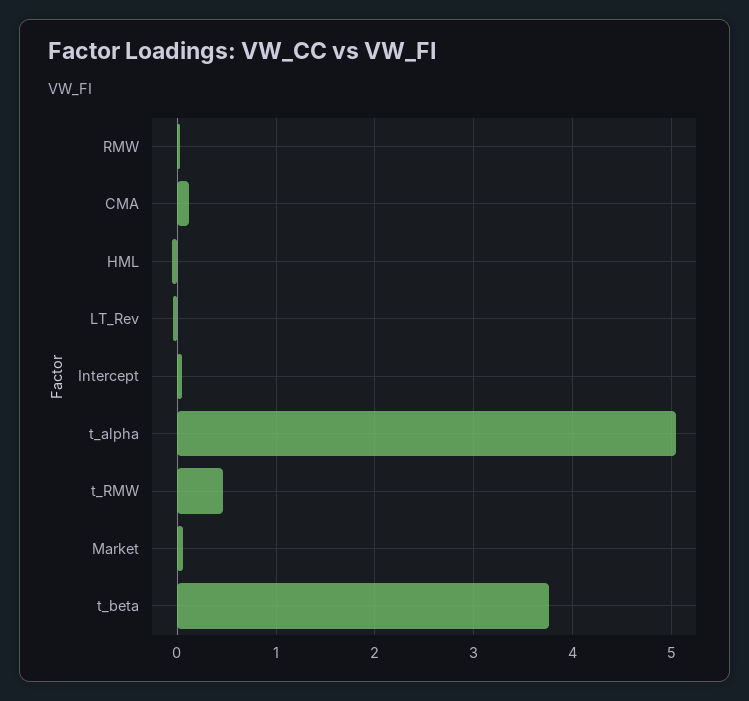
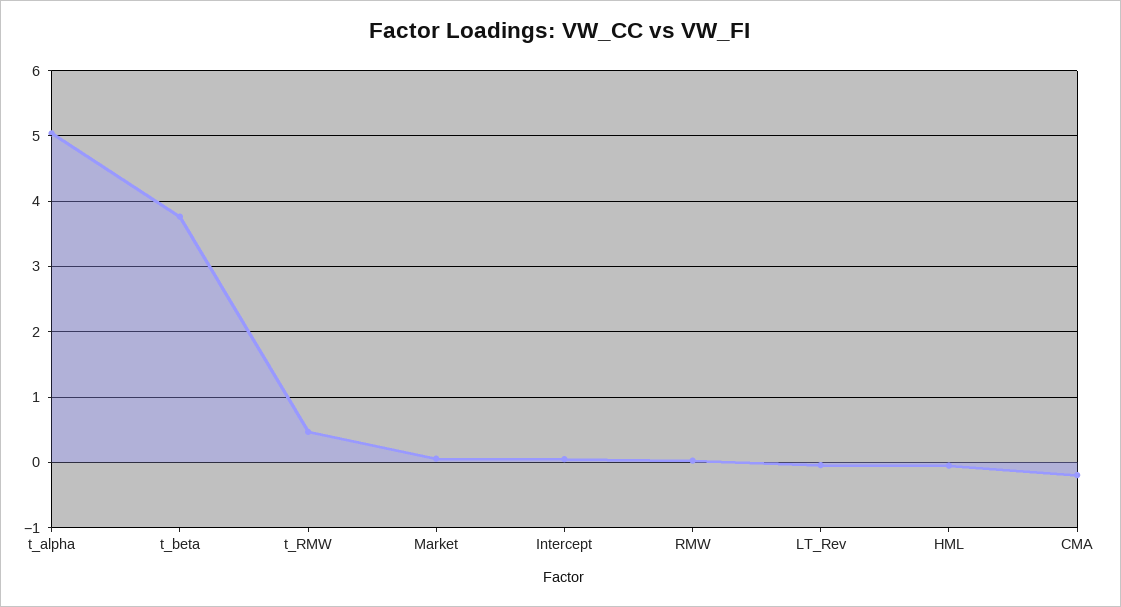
  {
    "RMW": 0,
-   "CMA": 0.1,
+   "CMA": -0.2,
    "HML": 0,
    "LT_Rev": 0,
    "Intercept": 0.1,
    "t_alpha": 5,
    "t_RMW": 0.5,
    "Market": 0.1,
    "t_beta": 3.8
  }

